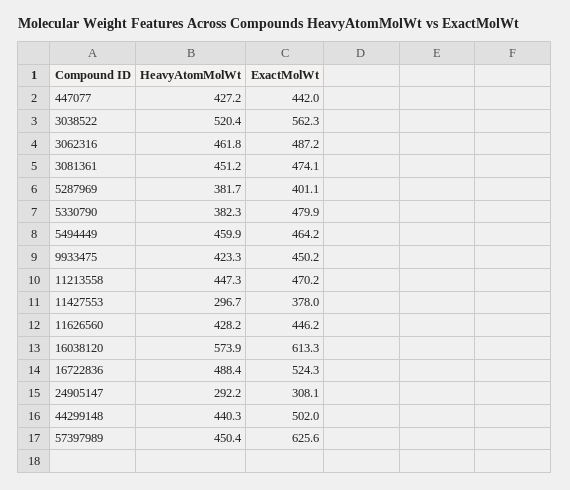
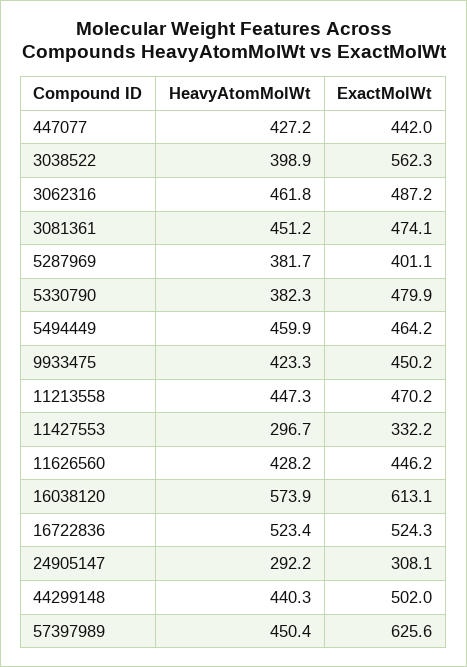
  {
    "HeavyAtomMolWt": {
      "447077": 427.2,
-     "3038522": 520.4,
+     "3038522": 398.9,
      "3062316": 461.8,
      "3081361": 451.2,
      "5287969": 381.7,
      "5330790": 382.3,
      "5494449": 459.9,
      "9933475": 423.3,
      "11213558": 447.3,
      "11427553": 296.7,
      "11626560": 428.2,
      "16038120": 573.9,
-     "16722836": 488.4,
+     "16722836": 523.4,
      "24905147": 292.2,
      "44299148": 440.3,
      "57397989": 450.4
    },
    "ExactMolWt": {
      "447077": 442,
      "3038522": 562.3,
      "3062316": 487.2,
      "3081361": 474.1,
      "5287969": 401.1,
      "5330790": 479.9,
      "5494449": 464.2,
      "9933475": 450.2,
      "11213558": 470.2,
-     "11427553": 378,
+     "11427553": 332.2,
      "11626560": 446.2,
-     "16038120": 613.3,
+     "16038120": 613.1,
      "16722836": 524.3,
      "24905147": 308.1,
      "44299148": 502,
      "57397989": 625.6
    }
  }

